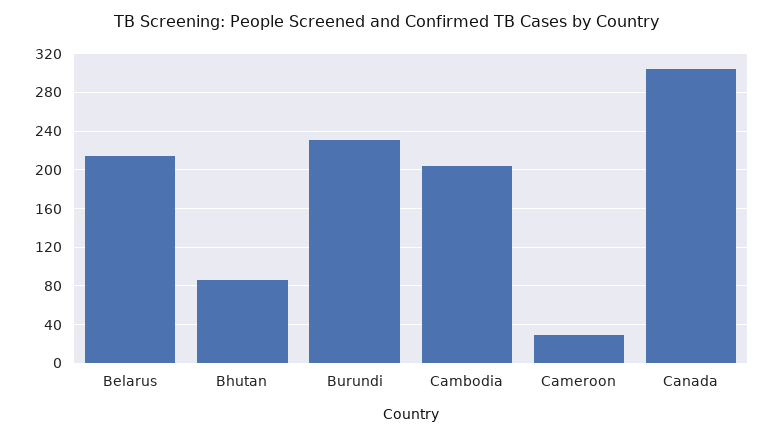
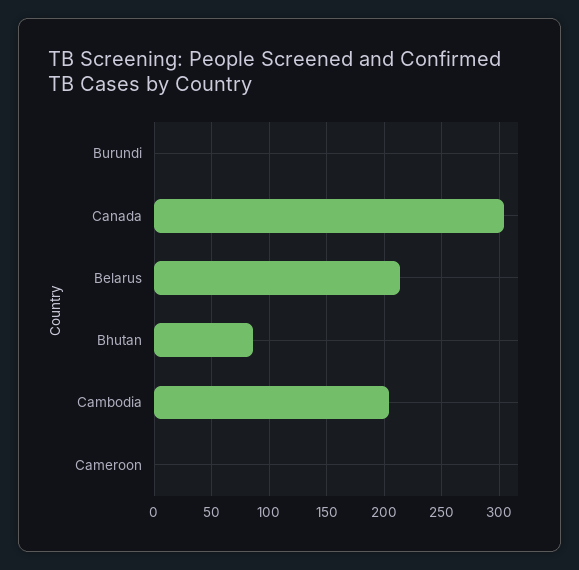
  {
    "Belarus": 210,
    "Bhutan": 90,
-   "Burundi": 230,
+   "Burundi": 0,
    "Cambodia": 200,
-   "Cameroon": 30,
+   "Cameroon": 0,
    "Canada": 300
  }

